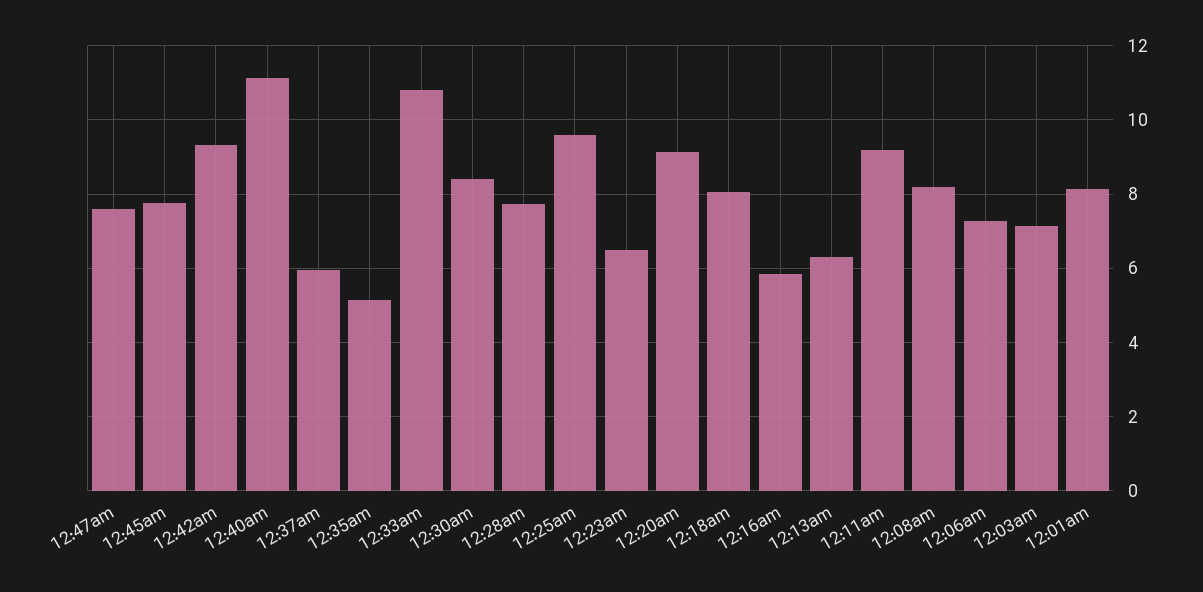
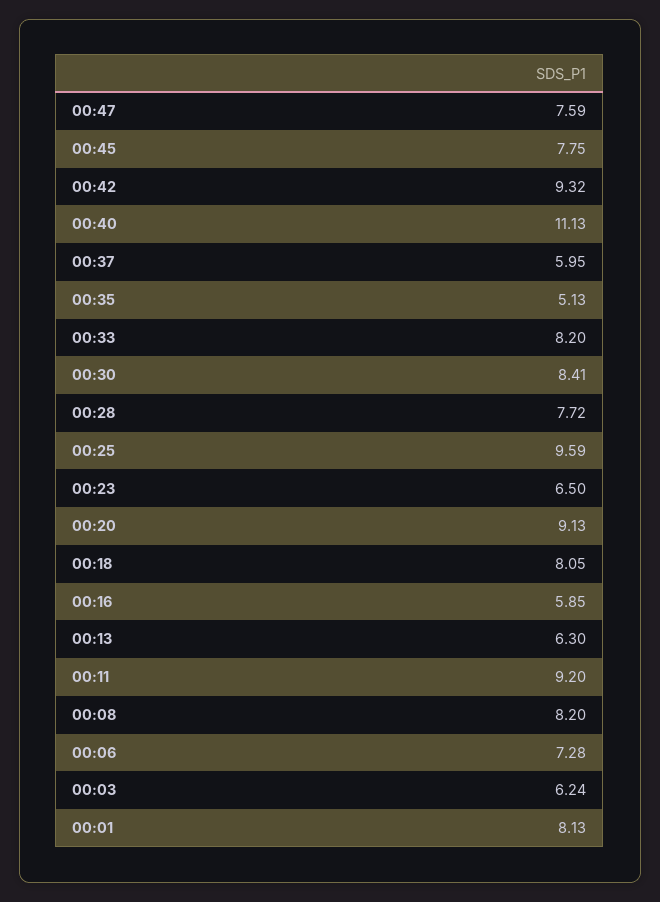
  {
    "12:47am": 7.59,
    "12:45am": 7.75,
    "12:42am": 9.32,
    "12:40am": 11.13,
    "12:37am": 5.95,
    "12:35am": 5.13,
-   "12:33am": 10.8,
+   "12:33am": 8.2,
    "12:30am": 8.41,
    "12:28am": 7.72,
    "12:25am": 9.59,
    "12:23am": 6.5,
    "12:20am": 9.13,
    "12:18am": 8.05,
    "12:16am": 5.85,
    "12:13am": 6.3,
    "12:11am": 9.2,
    "12:08am": 8.2,
    "12:06am": 7.28,
-   "12:03am": 7.2,
+   "12:03am": 6.24,
    "12:01am": 8.13
  }

